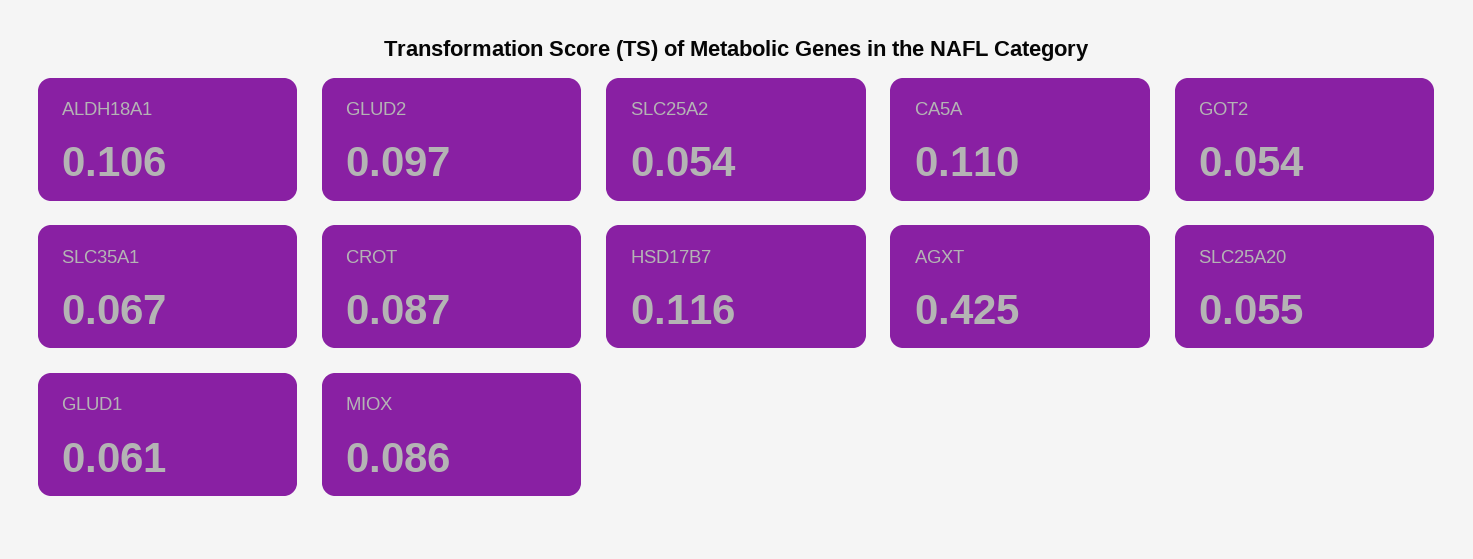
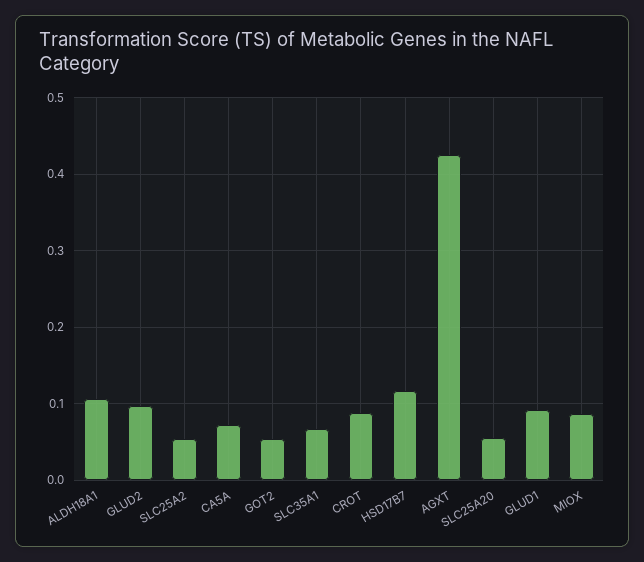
  {
    "ALDH18A1": 0.106,
    "GLUD2": 0.097,
    "SLC25A2": 0.054,
-   "CA5A": 0.11,
+   "CA5A": 0.07,
    "GOT2": 0.054,
    "SLC35A1": 0.067,
    "CROT": 0.087,
    "HSD17B7": 0.116,
    "AGXT": 0.425,
    "SLC25A20": 0.055,
-   "GLUD1": 0.061,
+   "GLUD1": 0.09,
    "MIOX": 0.086
  }

